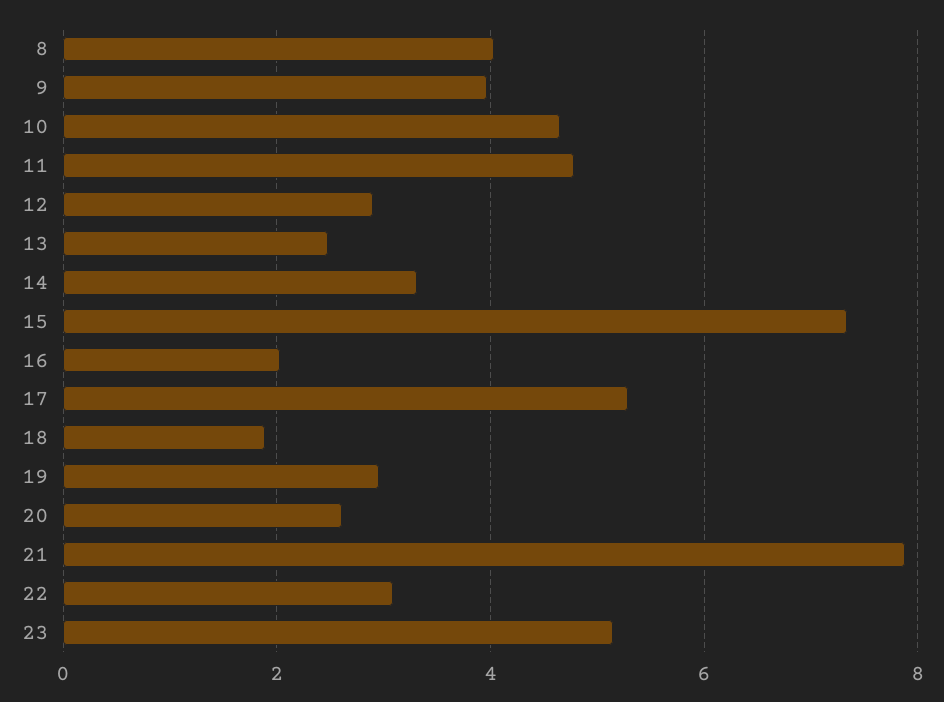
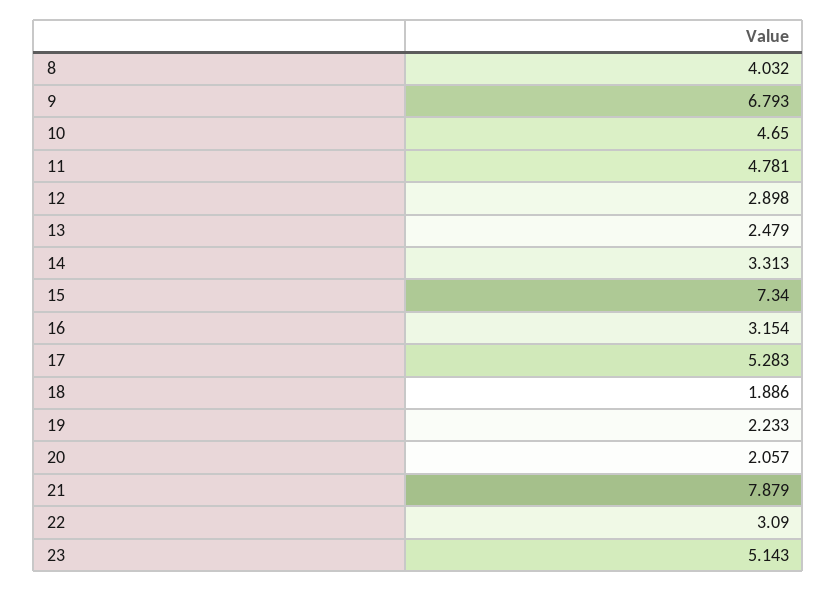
  {
    "8": 4.032,
-   "9": 4,
+   "9": 6.793,
    "10": 4.65,
    "11": 4.781,
    "12": 2.898,
    "13": 2.479,
    "14": 3.313,
    "15": 7.34,
-   "16": 2,
+   "16": 3.154,
    "17": 5.283,
    "18": 1.886,
-   "19": 3,
+   "19": 2.233,
-   "20": 2.6,
+   "20": 2.057,
    "21": 7.879,
    "22": 3.09,
    "23": 5.143
  }

